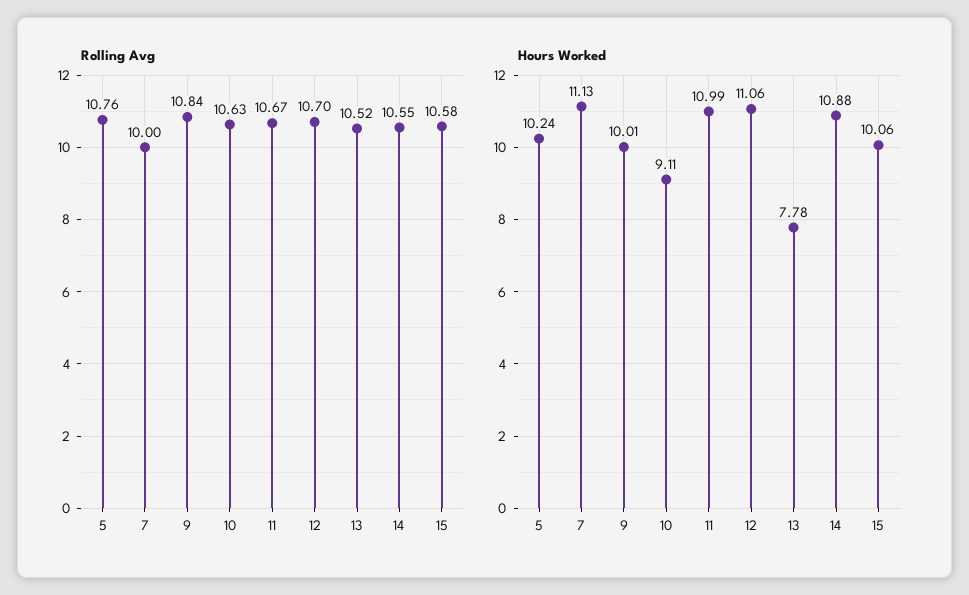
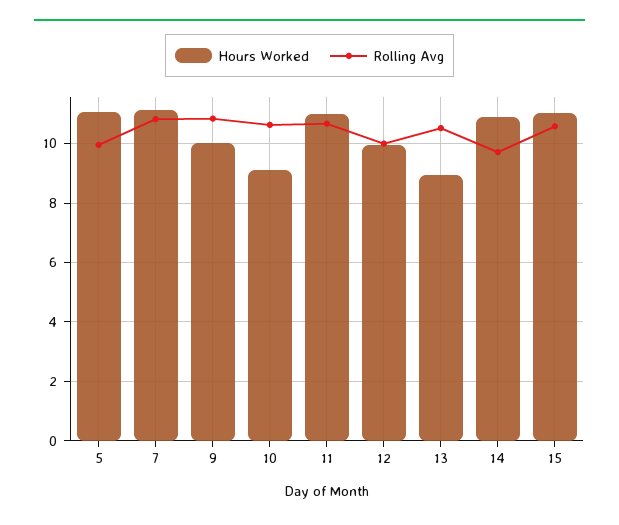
  {
    "Rolling Avg": {
-     "5": 10.76,
+     "5": 10,
-     "7": 10,
+     "7": 10.75,
      "9": 10.84,
      "10": 10.63,
      "11": 10.67,
-     "12": 10.7,
+     "12": 10,
      "13": 10.52,
-     "14": 10.55,
+     "14": 9.75,
      "15": 10.58
    },
    "Hours Worked": {
-     "5": 10.24,
+     "5": 11,
      "7": 11.13,
      "9": 10.01,
      "10": 9.11,
      "11": 10.99,
-     "12": 11.06,
+     "12": 10,
-     "13": 7.78,
+     "13": 9,
      "14": 10.88,
-     "15": 10.06
+     "15": 11
    }
  }

